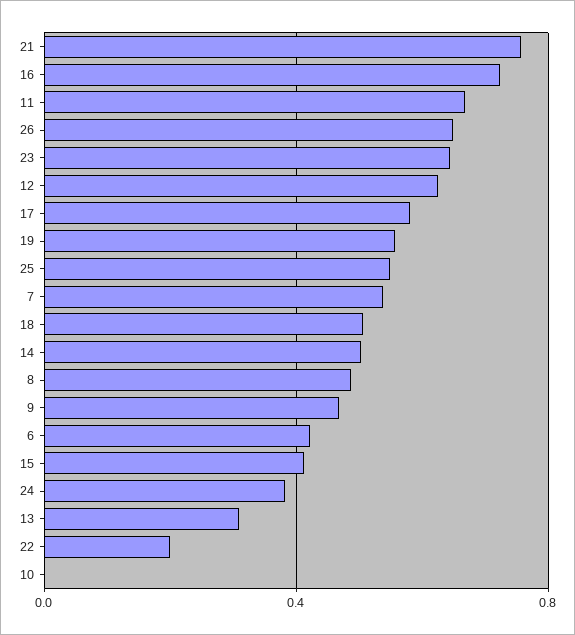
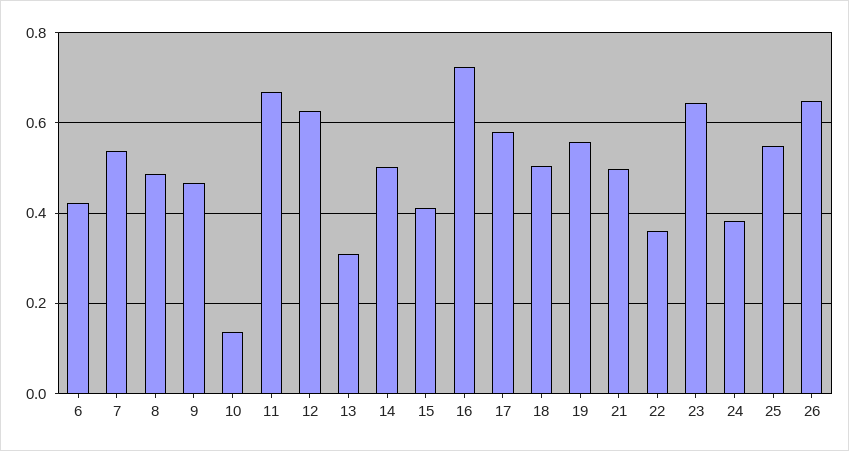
  {
-   "21": 0.75,
+   "21": 0.5,
    "16": 0.72,
    "11": 0.66,
    "26": 0.64,
    "23": 0.64,
    "12": 0.62,
    "17": 0.58,
    "19": 0.56,
    "25": 0.54,
    "7": 0.54,
    "18": 0.5,
    "14": 0.5,
    "8": 0.48,
    "9": 0.46,
    "6": 0.42,
    "15": 0.42,
    "24": 0.38,
    "13": 0.3,
-   "22": 0.2,
+   "22": 0.36,
-   "10": 0
+   "10": 0.14
  }

